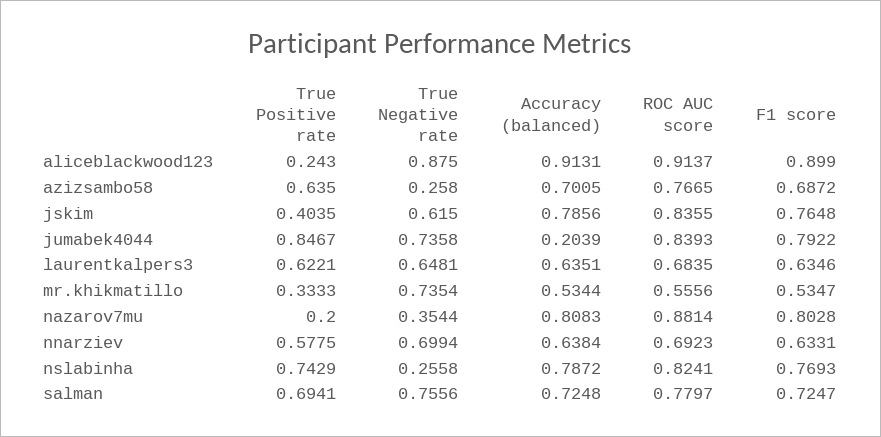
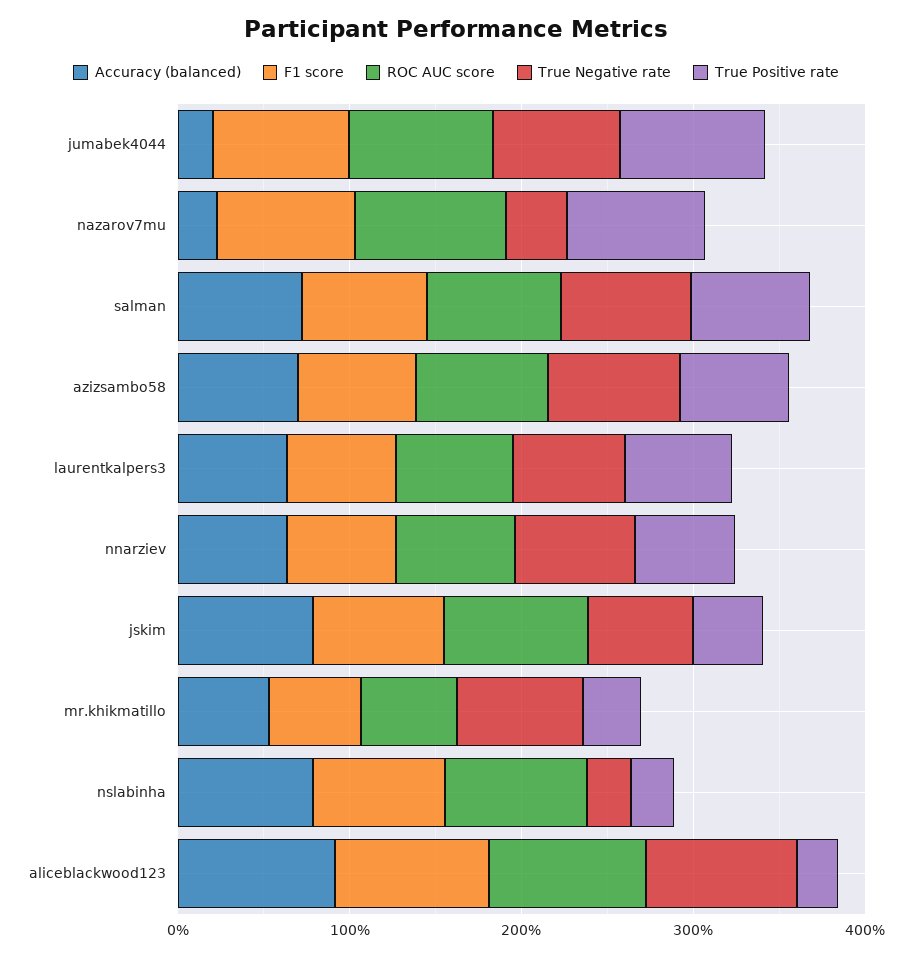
  {
    "True Positive rate": {
      "aliceblackwood123": 0.243,
      "azizsambo58": 0.635,
      "jskim": 0.4035,
      "jumabek4044": 0.8467,
      "laurentkalpers3": 0.6221,
      "mr.khikmatillo": 0.3333,
-     "nazarov7mu": 0.2,
+     "nazarov7mu": 0.8,
      "nnarziev": 0.5775,
-     "nslabinha": 0.7429,
+     "nslabinha": 0.2,
      "salman": 0.6941
    },
    "True Negative rate": {
      "aliceblackwood123": 0.875,
-     "azizsambo58": 0.258,
+     "azizsambo58": 0.8,
      "jskim": 0.615,
      "jumabek4044": 0.7358,
      "laurentkalpers3": 0.6481,
      "mr.khikmatillo": 0.7354,
      "nazarov7mu": 0.3544,
      "nnarziev": 0.6994,
      "nslabinha": 0.2558,
      "salman": 0.7556
    },
    "Accuracy (balanced)": {
      "aliceblackwood123": 0.9131,
      "azizsambo58": 0.7005,
      "jskim": 0.7856,
      "jumabek4044": 0.2039,
      "laurentkalpers3": 0.6351,
      "mr.khikmatillo": 0.5344,
-     "nazarov7mu": 0.8083,
+     "nazarov7mu": 0.2,
      "nnarziev": 0.6384,
      "nslabinha": 0.7872,
      "salman": 0.7248
    },
    "ROC AUC score": {
      "aliceblackwood123": 0.9137,
      "azizsambo58": 0.7665,
      "jskim": 0.8355,
      "jumabek4044": 0.8393,
      "laurentkalpers3": 0.6835,
      "mr.khikmatillo": 0.5556,
      "nazarov7mu": 0.8814,
      "nnarziev": 0.6923,
      "nslabinha": 0.8241,
      "salman": 0.7797
    },
    "F1 score": {
      "aliceblackwood123": 0.899,
      "azizsambo58": 0.6872,
      "jskim": 0.7648,
      "jumabek4044": 0.7922,
      "laurentkalpers3": 0.6346,
      "mr.khikmatillo": 0.5347,
      "nazarov7mu": 0.8028,
      "nnarziev": 0.6331,
      "nslabinha": 0.7693,
      "salman": 0.7247
    }
  }

